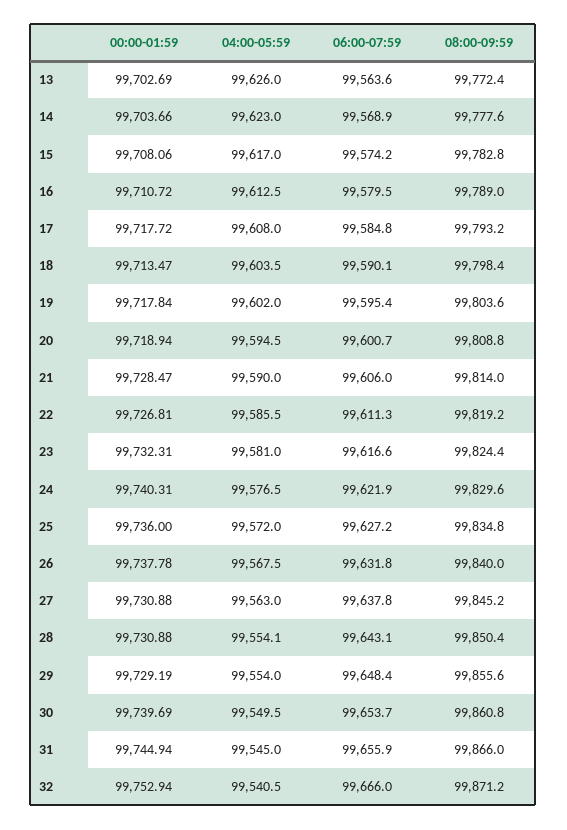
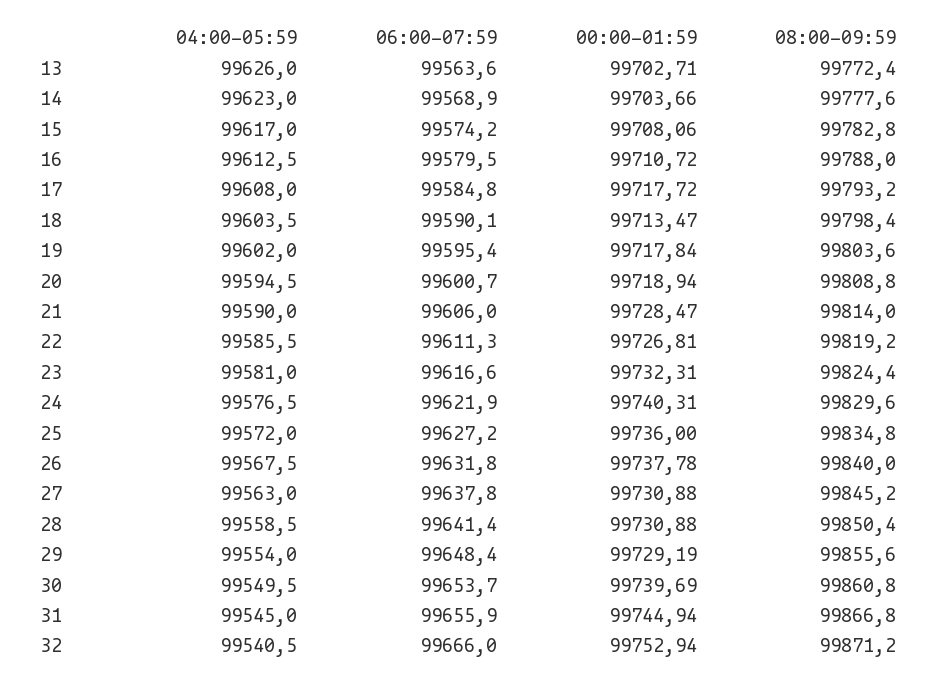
  {
    "00:00-01:59": {
-     "13": 99702.69,
+     "13": 99702.71,
      "14": 99703.66,
      "15": 99708.06,
      "16": 99710.72,
      "17": 99717.72,
      "18": 99713.47,
      "19": 99717.84,
      "20": 99718.94,
      "21": 99728.47,
      "22": 99726.81,
      "23": 99732.31,
      "24": 99740.31,
      "25": 99736,
      "26": 99737.78,
      "27": 99730.88,
      "28": 99730.88,
      "29": 99729.19,
      "30": 99739.69,
      "31": 99744.94,
      "32": 99752.94
    },
    "04:00-05:59": {
      "13": 99626,
      "14": 99623,
      "15": 99617,
      "16": 99612.5,
      "17": 99608,
      "18": 99603.5,
      "19": 99602,
      "20": 99594.5,
      "21": 99590,
      "22": 99585.5,
      "23": 99581,
      "24": 99576.5,
      "25": 99572,
      "26": 99567.5,
      "27": 99563,
-     "28": 99554.1,
+     "28": 99558.5,
      "29": 99554,
      "30": 99549.5,
      "31": 99545,
      "32": 99540.5
    },
    "06:00-07:59": {
      "13": 99563.6,
      "14": 99568.9,
      "15": 99574.2,
      "16": 99579.5,
      "17": 99584.8,
      "18": 99590.1,
      "19": 99595.4,
      "20": 99600.7,
      "21": 99606,
      "22": 99611.3,
      "23": 99616.6,
      "24": 99621.9,
      "25": 99627.2,
      "26": 99631.8,
      "27": 99637.8,
-     "28": 99643.1,
+     "28": 99641.4,
      "29": 99648.4,
      "30": 99653.7,
      "31": 99655.9,
      "32": 99666
    },
    "08:00-09:59": {
      "13": 99772.4,
      "14": 99777.6,
      "15": 99782.8,
-     "16": 99789,
+     "16": 99788,
      "17": 99793.2,
      "18": 99798.4,
      "19": 99803.6,
      "20": 99808.8,
      "21": 99814,
      "22": 99819.2,
      "23": 99824.4,
      "24": 99829.6,
      "25": 99834.8,
      "26": 99840,
      "27": 99845.2,
      "28": 99850.4,
      "29": 99855.6,
      "30": 99860.8,
-     "31": 99866,
+     "31": 99866.8,
      "32": 99871.2
    }
  }

